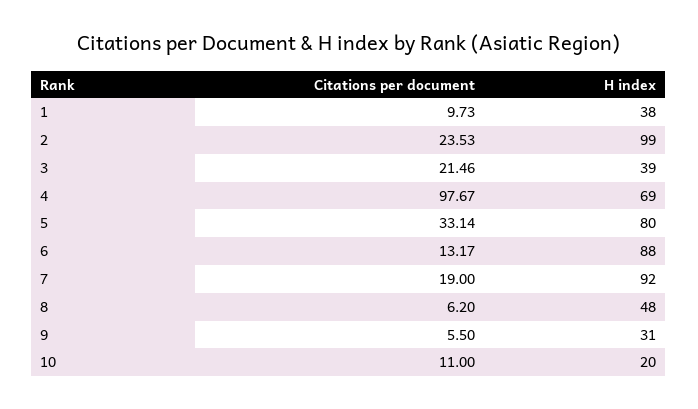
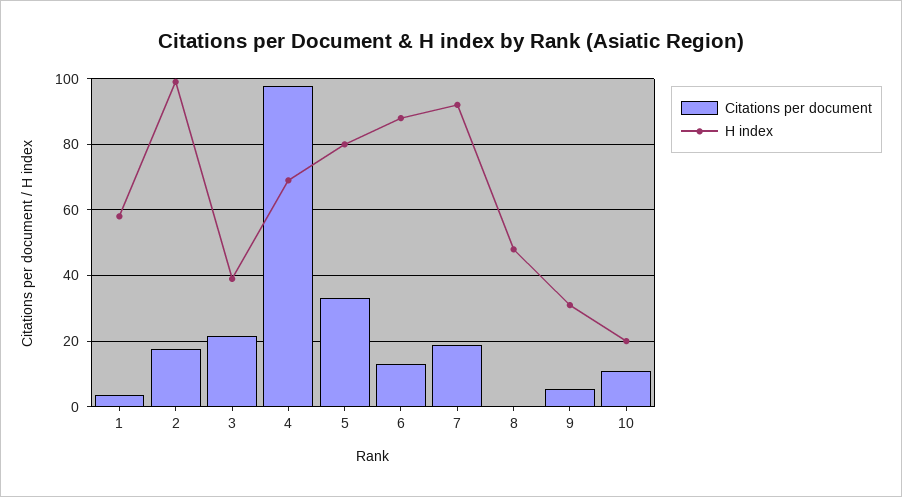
  {
    "Citations per document": {
-     "1": 9.73,
+     "1": 4,
-     "2": 23.53,
+     "2": 18,
      "3": 21.46,
      "4": 97.67,
      "5": 33.14,
      "6": 13.17,
      "7": 19,
-     "8": 6.2,
+     "8": 0,
      "9": 5.5,
      "10": 11
    },
    "H index": {
-     "1": 38,
+     "1": 58,
      "2": 99,
      "3": 39,
      "4": 69,
      "5": 80,
      "6": 88,
      "7": 92,
      "8": 48,
      "9": 31,
      "10": 20
    }
  }

